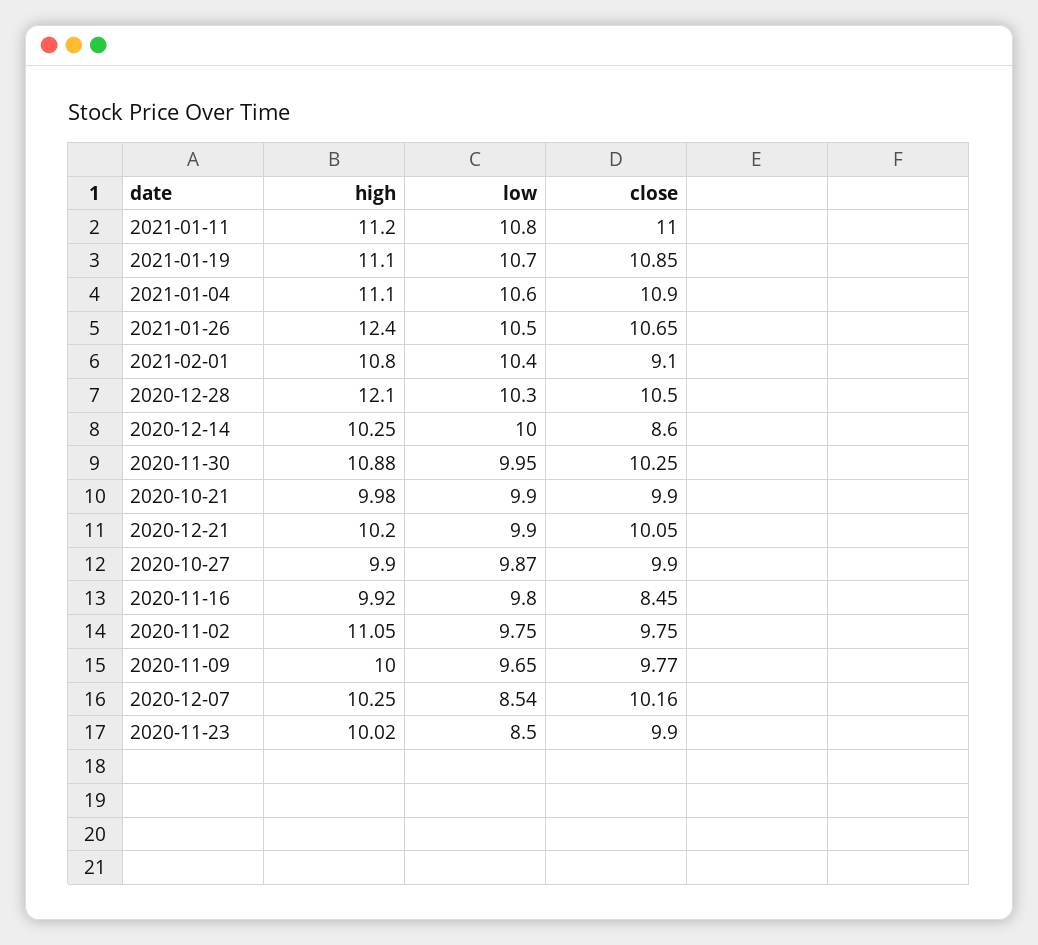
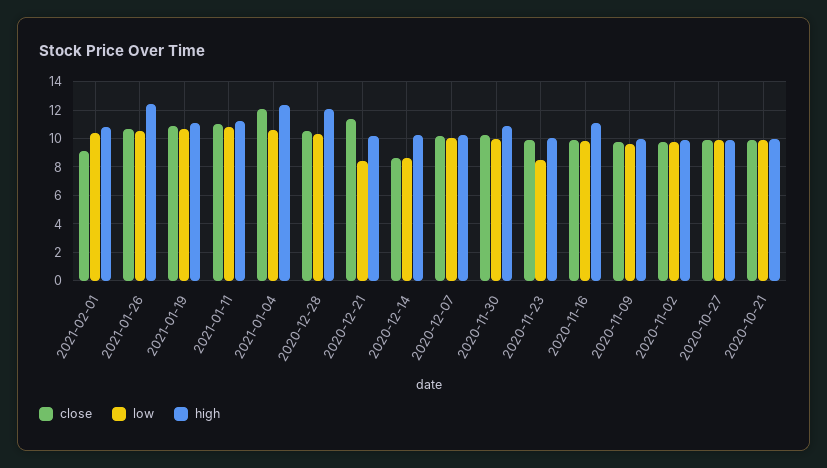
  {
    "high": {
      "2021-01-11": 11.2,
      "2021-01-19": 11.1,
-     "2021-01-04": 11.1,
+     "2021-01-04": 12.5,
      "2021-01-26": 12.4,
      "2021-02-01": 10.8,
      "2020-12-28": 12.1,
      "2020-12-14": 10.25,
      "2020-11-30": 10.88,
      "2020-10-21": 9.98,
      "2020-12-21": 10.2,
      "2020-10-27": 9.9,
-     "2020-11-16": 9.92,
+     "2020-11-16": 11,
-     "2020-11-02": 11.05,
+     "2020-11-02": 10,
      "2020-11-09": 10,
      "2020-12-07": 10.25,
      "2020-11-23": 10.02
    },
    "low": {
      "2021-01-11": 10.8,
      "2021-01-19": 10.7,
      "2021-01-04": 10.6,
      "2021-01-26": 10.5,
      "2021-02-01": 10.4,
      "2020-12-28": 10.3,
-     "2020-12-14": 10,
+     "2020-12-14": 8.5,
      "2020-11-30": 9.95,
      "2020-10-21": 9.9,
-     "2020-12-21": 9.9,
+     "2020-12-21": 8.5,
      "2020-10-27": 9.87,
      "2020-11-16": 9.8,
      "2020-11-02": 9.75,
      "2020-11-09": 9.65,
-     "2020-12-07": 8.54,
+     "2020-12-07": 10,
      "2020-11-23": 8.5
    },
    "close": {
      "2021-01-11": 11,
      "2021-01-19": 10.85,
-     "2021-01-04": 10.9,
+     "2021-01-04": 12,
      "2021-01-26": 10.65,
      "2021-02-01": 9.1,
      "2020-12-28": 10.5,
      "2020-12-14": 8.6,
      "2020-11-30": 10.25,
      "2020-10-21": 9.9,
-     "2020-12-21": 10.05,
+     "2020-12-21": 11.5,
      "2020-10-27": 9.9,
-     "2020-11-16": 8.45,
+     "2020-11-16": 10,
      "2020-11-02": 9.75,
      "2020-11-09": 9.77,
      "2020-12-07": 10.16,
      "2020-11-23": 9.9
    }
  }

